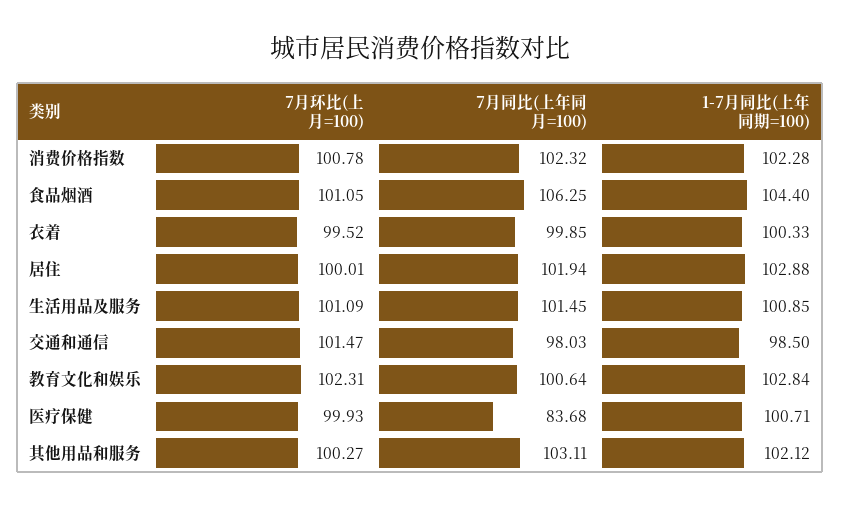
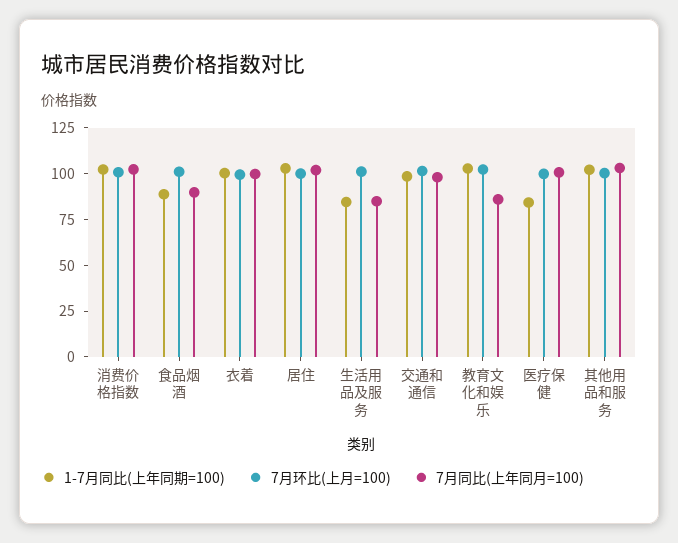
  {
    "7月环比(上月=100)": {
      "消费价格指数": 100.78,
      "食品烟酒": 101.05,
      "衣着": 99.52,
      "居住": 100.01,
      "生活用品及服务": 101.09,
      "交通和通信": 101.47,
      "教育文化和娱乐": 102.31,
      "医疗保健": 99.93,
      "其他用品和服务": 100.27
    },
    "7月同比(上年同月=100)": {
      "消费价格指数": 102.32,
-     "食品烟酒": 106.25,
+     "食品烟酒": 90,
      "衣着": 99.85,
      "居住": 101.94,
-     "生活用品及服务": 101.45,
+     "生活用品及服务": 85,
      "交通和通信": 98.03,
-     "教育文化和娱乐": 100.64,
+     "教育文化和娱乐": 85,
-     "医疗保健": 83.68,
+     "医疗保健": 100,
      "其他用品和服务": 103.11
    },
    "1-7月同比(上年同期=100)": {
      "消费价格指数": 102.28,
-     "食品烟酒": 104.4,
+     "食品烟酒": 90,
      "衣着": 100.33,
      "居住": 102.88,
-     "生活用品及服务": 100.85,
+     "生活用品及服务": 85,
      "交通和通信": 98.5,
      "教育文化和娱乐": 102.84,
-     "医疗保健": 100.71,
+     "医疗保健": 85,
      "其他用品和服务": 102.12
    }
  }

